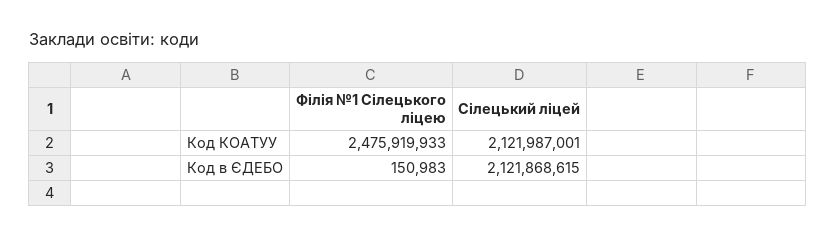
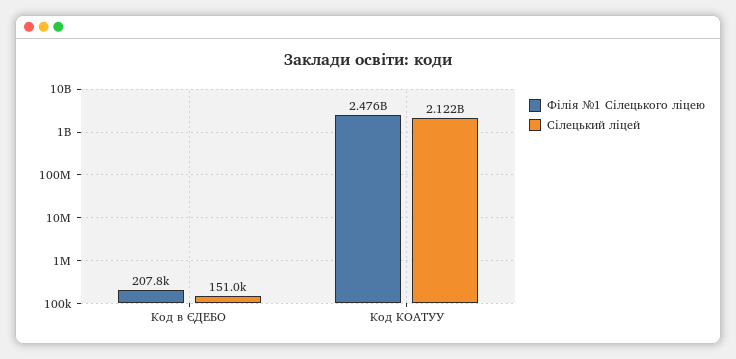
  {
    "Філія №1 Сілецького ліцею": {
      "Код КОАТУУ": 2475919933,
-     "Код в ЄДЕБО": 150983
+     "Код в ЄДЕБО": 207800
    },
    "Сілецький ліцей": {
      "Код КОАТУУ": 2121987001,
-     "Код в ЄДЕБО": 2121868615
+     "Код в ЄДЕБО": 151000
    }
  }

